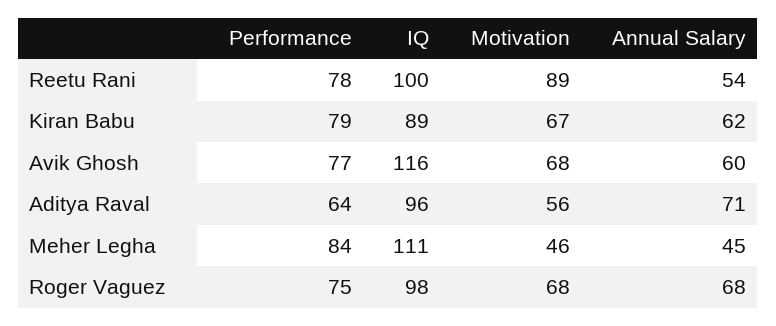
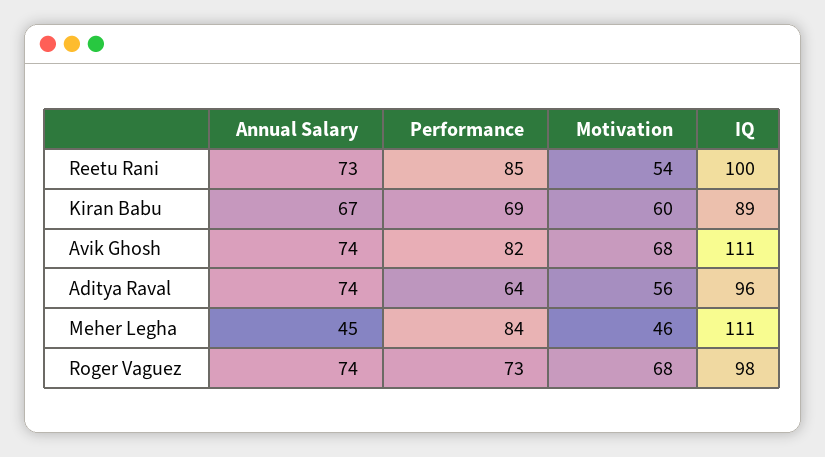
  {
    "Performance": {
-     "Reetu Rani": 78,
+     "Reetu Rani": 85,
-     "Kiran Babu": 79,
+     "Kiran Babu": 69,
-     "Avik Ghosh": 77,
+     "Avik Ghosh": 82,
      "Aditya Raval": 64,
      "Meher Legha": 84,
-     "Roger Vaguez": 75
+     "Roger Vaguez": 73
    },
    "IQ": {
      "Reetu Rani": 100,
      "Kiran Babu": 89,
-     "Avik Ghosh": 116,
+     "Avik Ghosh": 111,
      "Aditya Raval": 96,
      "Meher Legha": 111,
      "Roger Vaguez": 98
    },
    "Motivation": {
-     "Reetu Rani": 89,
+     "Reetu Rani": 54,
-     "Kiran Babu": 67,
+     "Kiran Babu": 60,
      "Avik Ghosh": 68,
      "Aditya Raval": 56,
      "Meher Legha": 46,
      "Roger Vaguez": 68
    },
    "Annual Salary": {
-     "Reetu Rani": 54,
+     "Reetu Rani": 73,
-     "Kiran Babu": 62,
+     "Kiran Babu": 67,
-     "Avik Ghosh": 60,
+     "Avik Ghosh": 74,
-     "Aditya Raval": 71,
+     "Aditya Raval": 74,
      "Meher Legha": 45,
-     "Roger Vaguez": 68
+     "Roger Vaguez": 74
    }
  }

